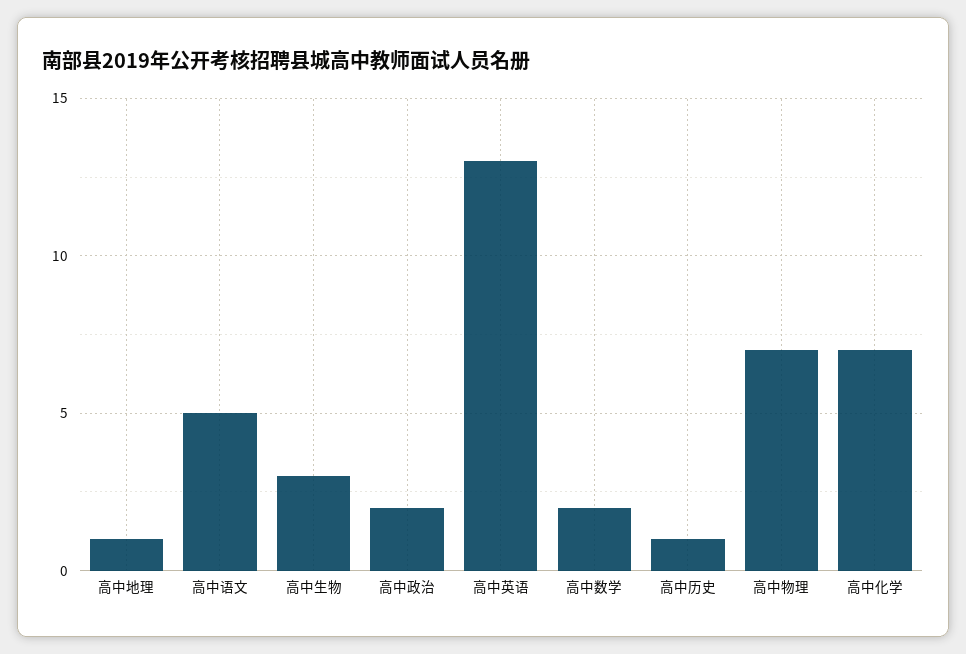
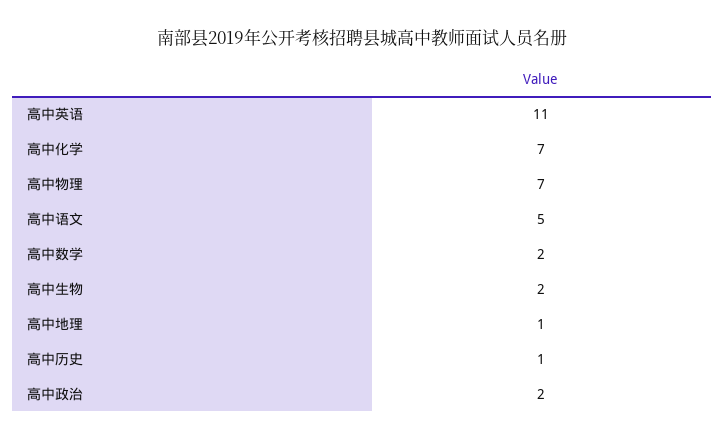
  {
    "高中地理": 1,
    "高中语文": 5,
-   "高中生物": 3,
+   "高中生物": 2,
    "高中政治": 2,
-   "高中英语": 13,
+   "高中英语": 11,
    "高中数学": 2,
    "高中历史": 1,
    "高中物理": 7,
    "高中化学": 7
  }

